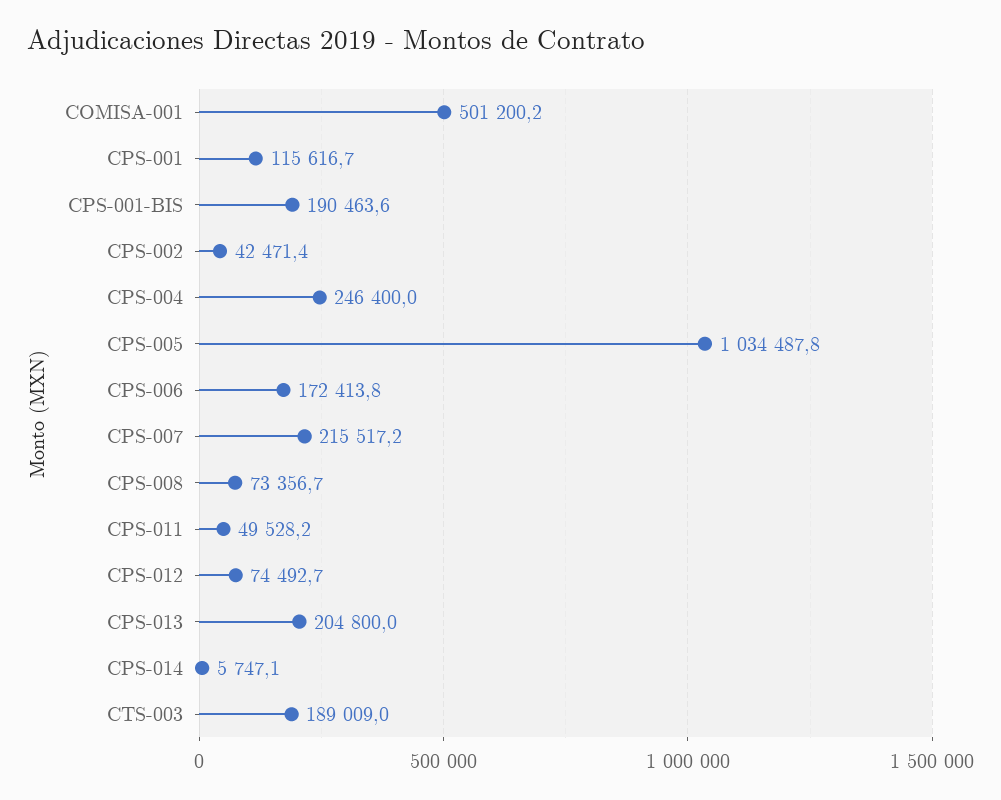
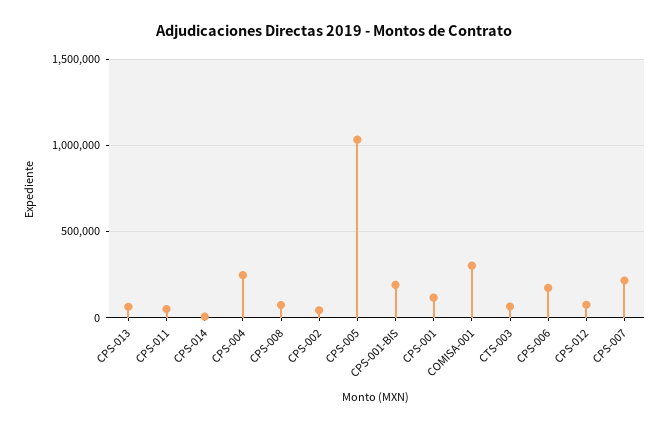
  {
-   "COMISA-001": 501200.2,
+   "COMISA-001": 300000,
    "CPS-001": 115616.7,
    "CPS-001-BIS": 190463.6,
    "CPS-002": 42471.4,
    "CPS-004": 246400,
    "CPS-005": 1034487.8,
    "CPS-006": 172413.8,
    "CPS-007": 215517.2,
    "CPS-008": 73356.7,
    "CPS-011": 49528.2,
    "CPS-012": 74492.7,
-   "CPS-013": 204800,
+   "CPS-013": 50000,
    "CPS-014": 5747.1,
-   "CTS-003": 189009
+   "CTS-003": 50000
  }

